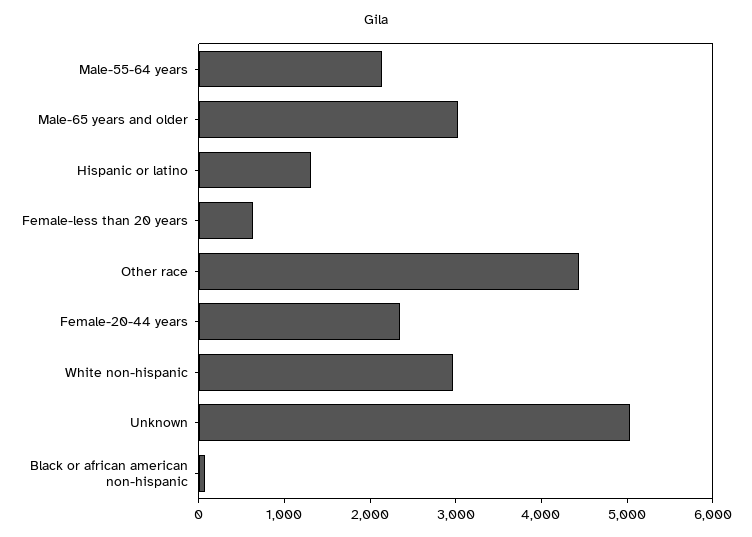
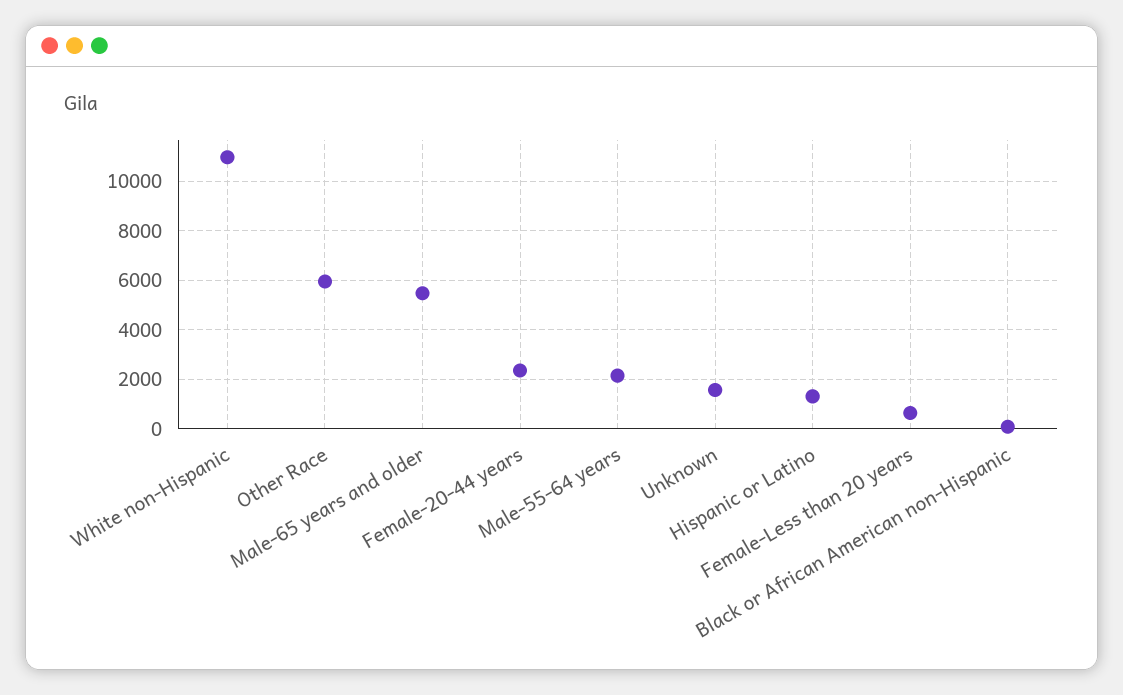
  {
    "Male-55-64 years": 2200,
-   "Male-65 years and older": 3000,
+   "Male-65 years and older": 5500,
    "Hispanic or latino": 1400,
    "Female-less than 20 years": 600,
-   "Other race": 4400,
+   "Other race": 6000,
    "Female-20-44 years": 2400,
-   "White non-hispanic": 3000,
+   "White non-hispanic": 11000,
-   "Unknown": 5000,
+   "Unknown": 1500,
    "Black or african american non-hispanic": 0
  }

